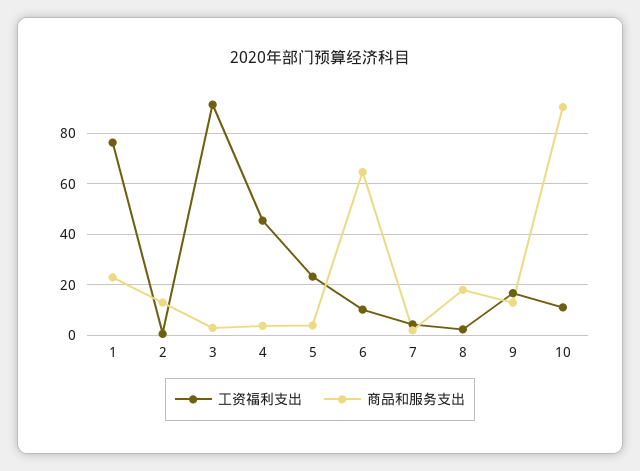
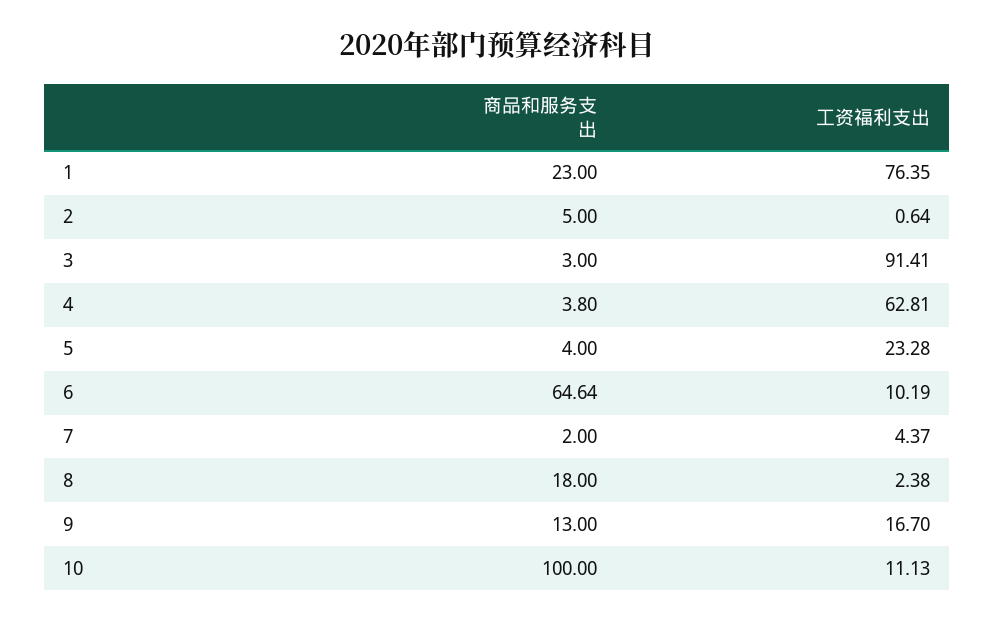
  {
    "工资福利支出": {
      "1": 76.35,
      "2": 0.64,
      "3": 91.41,
-     "4": 45,
+     "4": 62.81,
      "5": 23.28,
      "6": 10.19,
      "7": 4.37,
      "8": 2.38,
      "9": 16.7,
      "10": 11.13
    },
    "商品和服务支出": {
      "1": 23,
-     "2": 12.5,
+     "2": 5,
      "3": 3,
      "4": 3.8,
      "5": 4,
      "6": 64.64,
      "7": 2,
      "8": 18,
      "9": 13,
-     "10": 90
+     "10": 100
    }
  }

